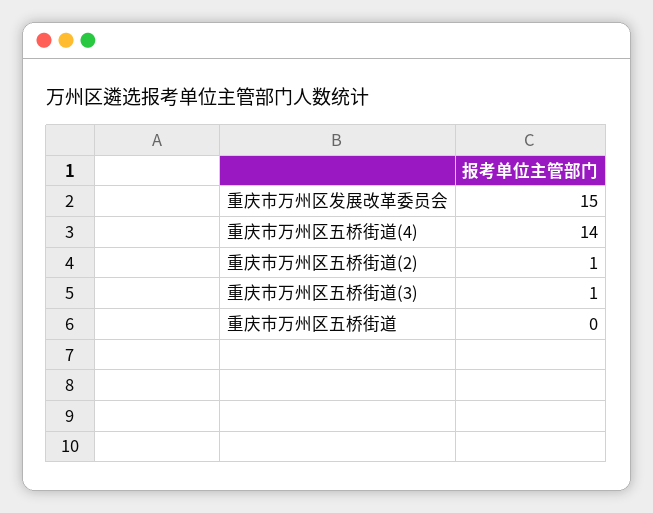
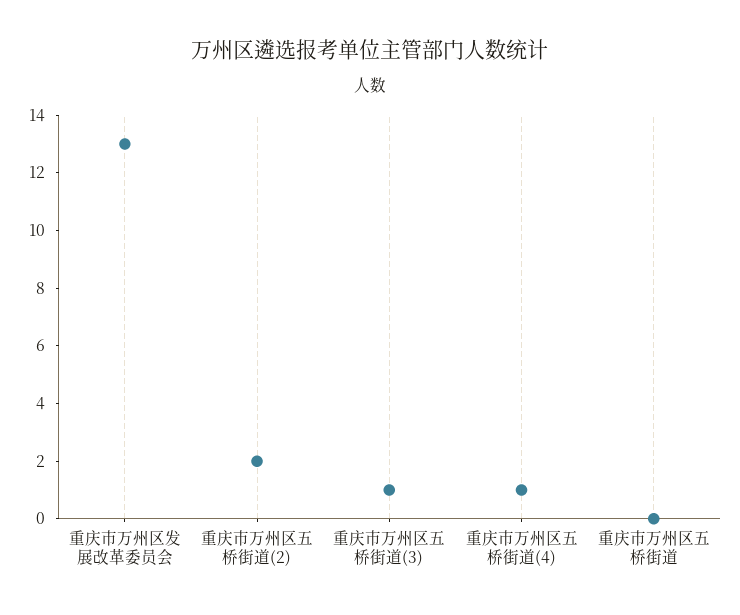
  {
-   "重庆市万州区发展改革委员会": 15,
+   "重庆市万州区发展改革委员会": 13,
-   "重庆市万州区五桥街道(4)": 14,
+   "重庆市万州区五桥街道(4)": 1,
-   "重庆市万州区五桥街道(2)": 1,
+   "重庆市万州区五桥街道(2)": 2,
    "重庆市万州区五桥街道(3)": 1,
    "重庆市万州区五桥街道": 0
  }

